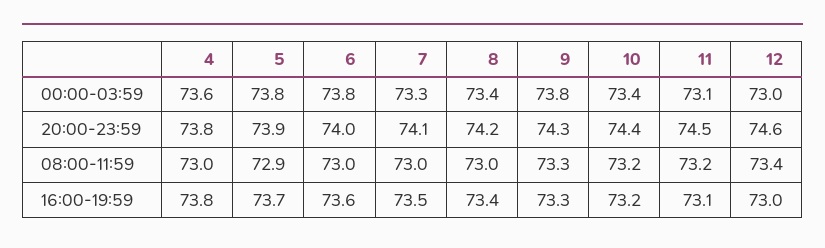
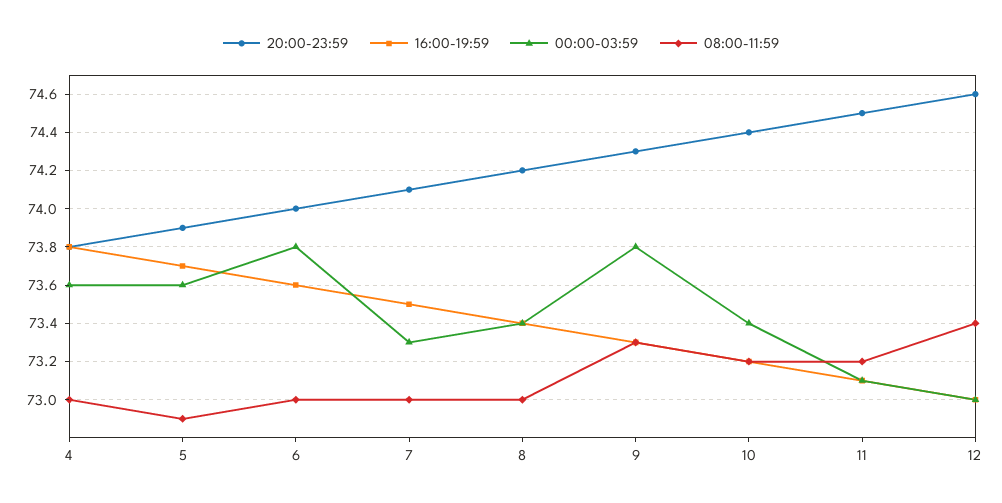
  {
    "00:00-03:59": {
      "4": 73.6,
-     "5": 73.8,
+     "5": 73.6,
      "6": 73.8,
      "7": 73.3,
      "8": 73.4,
      "9": 73.8,
      "10": 73.4,
      "11": 73.1,
      "12": 73
    },
    "20:00-23:59": {
      "4": 73.8,
      "5": 73.9,
      "6": 74,
      "7": 74.1,
      "8": 74.2,
      "9": 74.3,
      "10": 74.4,
      "11": 74.5,
      "12": 74.6
    },
    "08:00-11:59": {
      "4": 73,
      "5": 72.9,
      "6": 73,
      "7": 73,
      "8": 73,
      "9": 73.3,
      "10": 73.2,
      "11": 73.2,
      "12": 73.4
    },
    "16:00-19:59": {
      "4": 73.8,
      "5": 73.7,
      "6": 73.6,
      "7": 73.5,
      "8": 73.4,
      "9": 73.3,
      "10": 73.2,
      "11": 73.1,
      "12": 73
    }
  }

